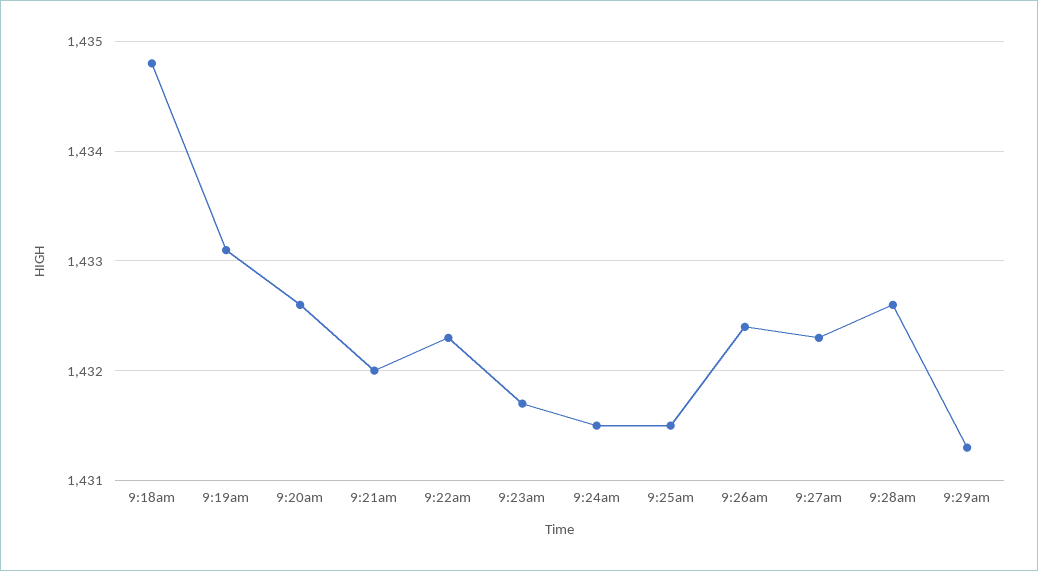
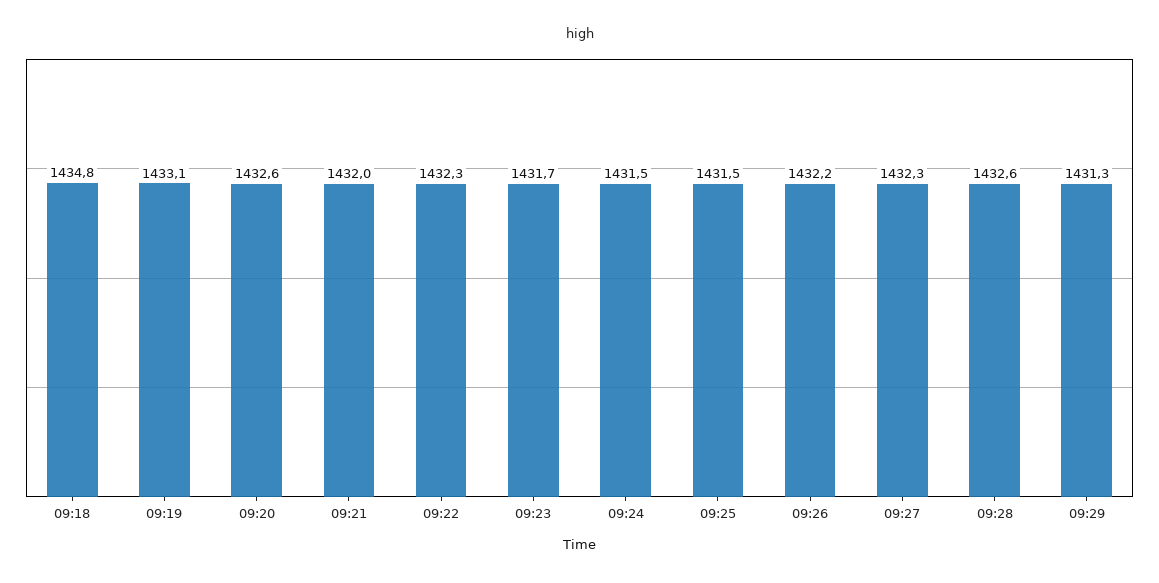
  {
    "9:18am": 1434.8,
    "9:19am": 1433.1,
    "9:20am": 1432.6,
    "9:21am": 1432,
    "9:22am": 1432.3,
    "9:23am": 1431.7,
    "9:24am": 1431.5,
    "9:25am": 1431.5,
-   "9:26am": 1432.4,
+   "9:26am": 1432.2,
    "9:27am": 1432.3,
    "9:28am": 1432.6,
    "9:29am": 1431.3
  }

